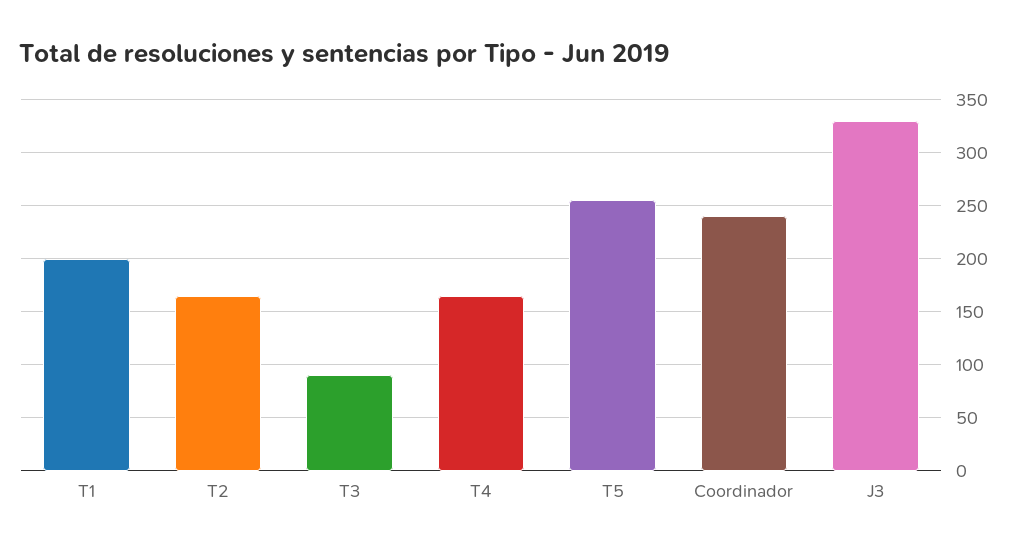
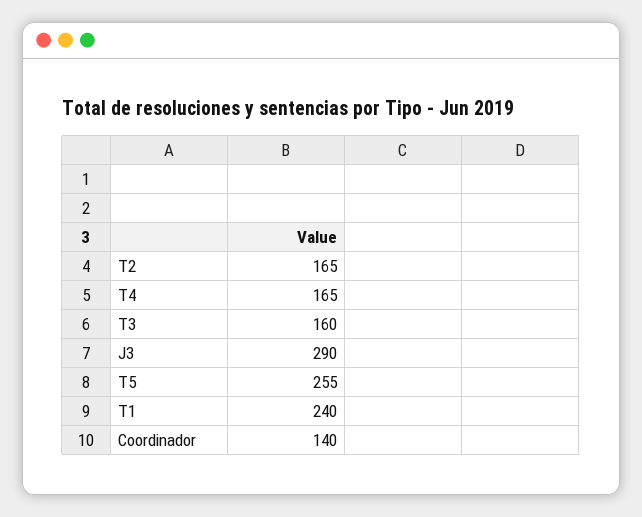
  {
-   "T1": 200,
+   "T1": 240,
    "T2": 165,
-   "T3": 90,
+   "T3": 160,
    "T4": 165,
    "T5": 255,
-   "Coordinador": 240,
+   "Coordinador": 140,
-   "J3": 330
+   "J3": 290
  }

